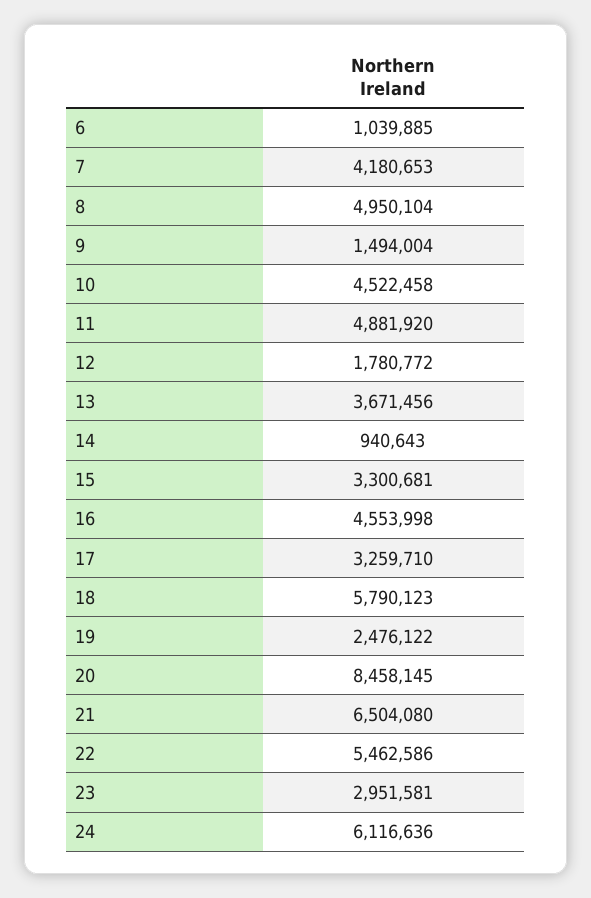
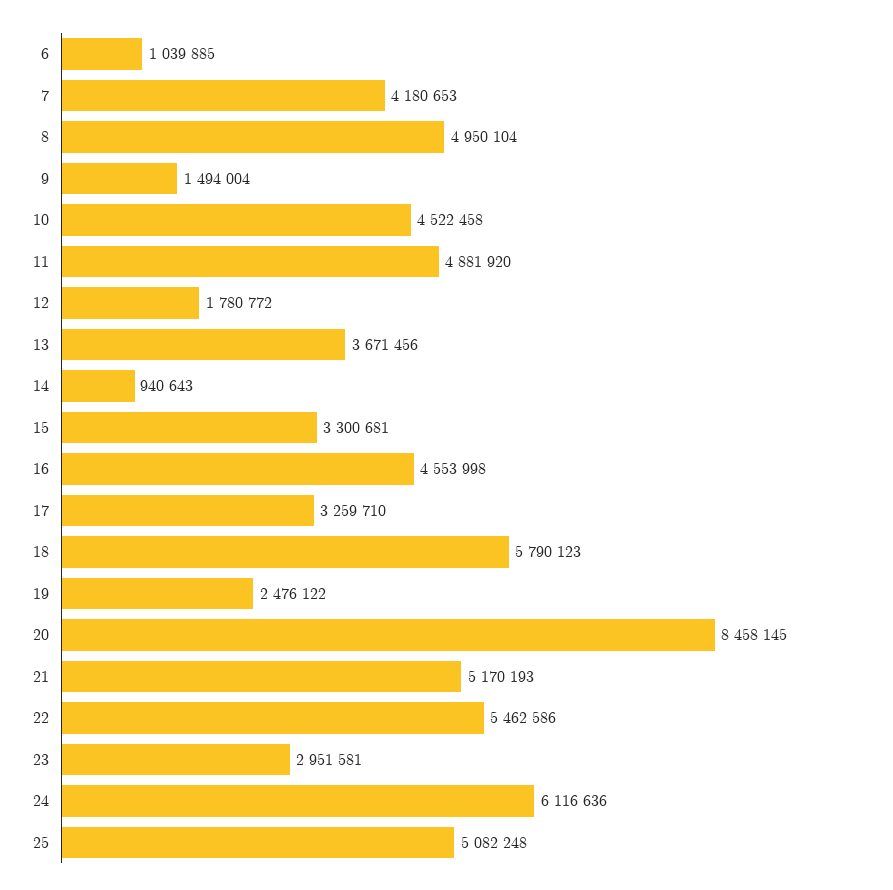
  {
    "6": 1039885,
    "7": 4180653,
    "8": 4950104,
    "9": 1494004,
    "10": 4522458,
    "11": 4881920,
    "12": 1780772,
    "13": 3671456,
    "14": 940643,
    "15": 3300681,
    "16": 4553998,
    "17": 3259710,
    "18": 5790123,
    "19": 2476122,
    "20": 8458145,
-   "21": 6504080,
+   "21": 5170193,
    "22": 5462586,
    "23": 2951581,
-   "24": 6116636
+   "24": 6116636,
+   "25": 5082248
  }

